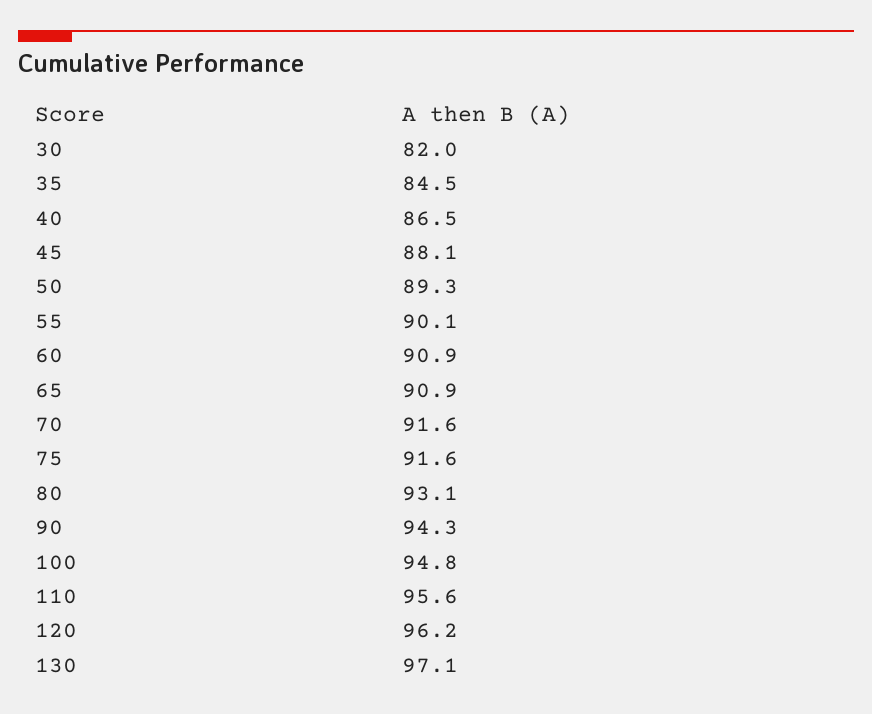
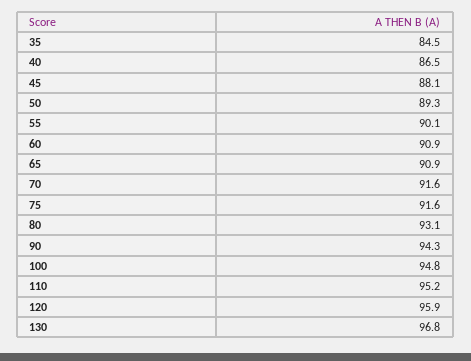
  {
-   "30": 82,
    "35": 84.5,
    "40": 86.5,
    "45": 88.1,
    "50": 89.3,
    "55": 90.1,
    "60": 90.9,
    "65": 90.9,
    "70": 91.6,
    "75": 91.6,
    "80": 93.1,
    "90": 94.3,
    "100": 94.8,
-   "110": 95.6,
+   "110": 95.2,
-   "120": 96.2,
+   "120": 95.9,
-   "130": 97.1
+   "130": 96.8
  }

